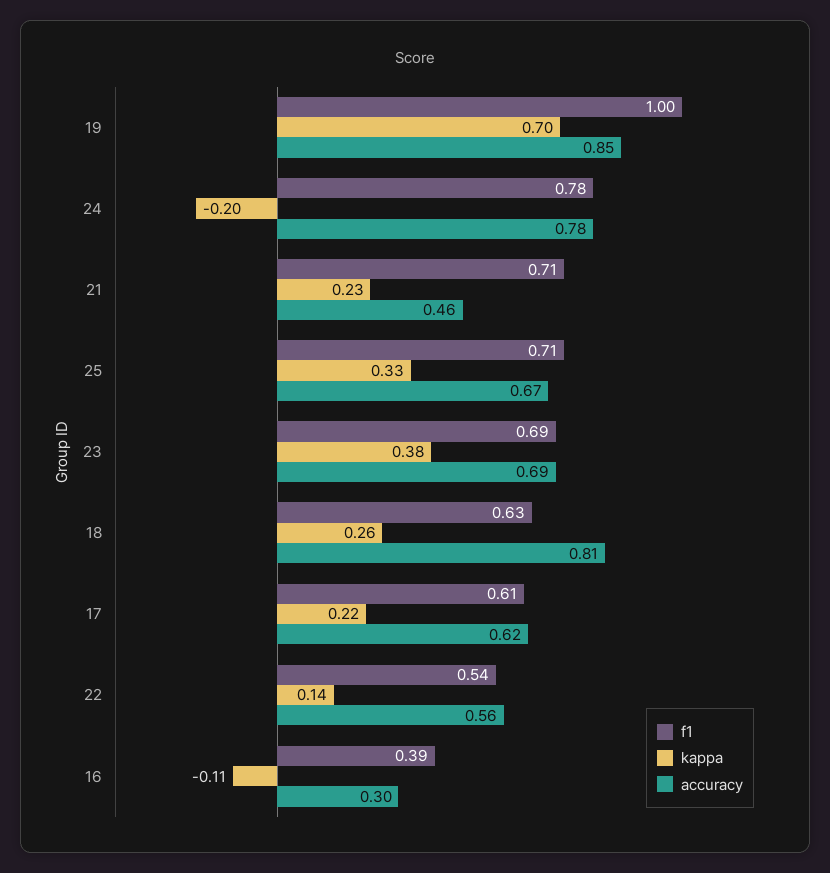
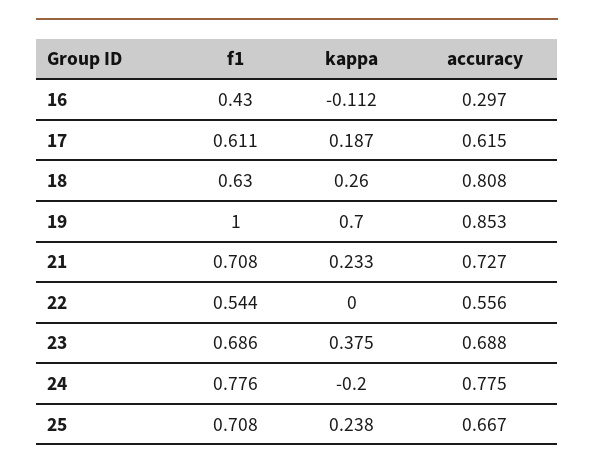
  {
    "f1": {
      "19": 1,
      "24": 0.776,
      "21": 0.708,
      "25": 0.708,
      "23": 0.686,
      "18": 0.63,
      "17": 0.611,
      "22": 0.544,
-     "16": 0.39
+     "16": 0.43
    },
    "kappa": {
      "19": 0.7,
      "24": -0.2,
      "21": 0.233,
-     "25": 0.33,
+     "25": 0.238,
      "23": 0.375,
      "18": 0.26,
-     "17": 0.22,
+     "17": 0.187,
-     "22": 0.14,
+     "22": 0,
      "16": -0.112
    },
    "accuracy": {
      "19": 0.853,
      "24": 0.775,
-     "21": 0.46,
+     "21": 0.727,
      "25": 0.667,
      "23": 0.688,
      "18": 0.808,
      "17": 0.615,
      "22": 0.556,
      "16": 0.297
    }
  }

